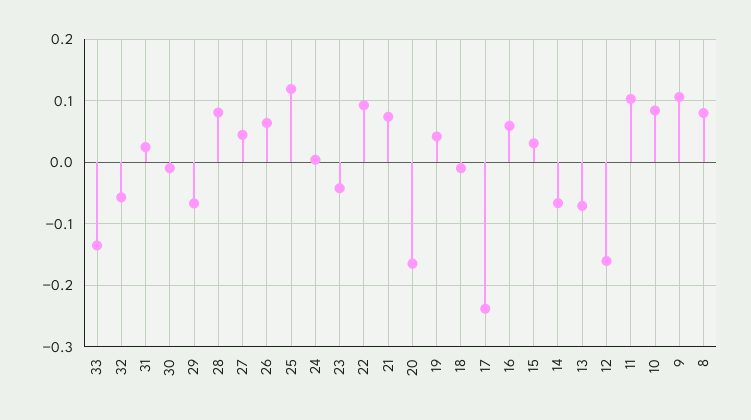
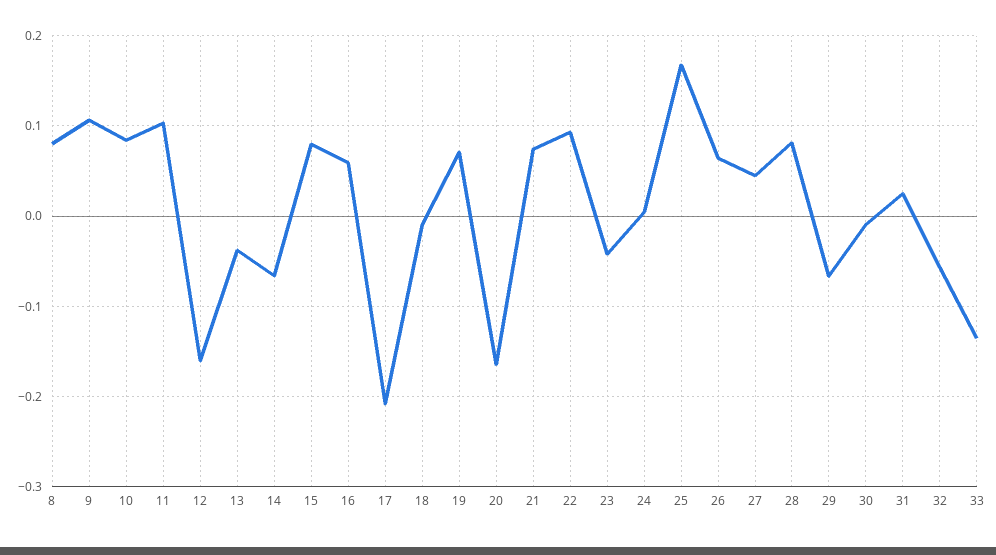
  {
    "33": -0.14,
    "32": -0.06,
    "31": 0.02,
    "30": -0.01,
    "29": -0.07,
    "28": 0.08,
    "27": 0.04,
    "26": 0.06,
-   "25": 0.12,
+   "25": 0.17,
    "24": 0,
    "23": -0.04,
    "22": 0.09,
    "21": 0.07,
    "20": -0.16,
-   "19": 0.04,
+   "19": 0.07,
    "18": -0.01,
-   "17": -0.24,
+   "17": -0.21,
    "16": 0.06,
-   "15": 0.03,
+   "15": 0.08,
    "14": -0.07,
-   "13": -0.07,
+   "13": -0.04,
    "12": -0.16,
    "11": 0.1,
    "10": 0.08,
    "9": 0.11,
    "8": 0.08
  }

